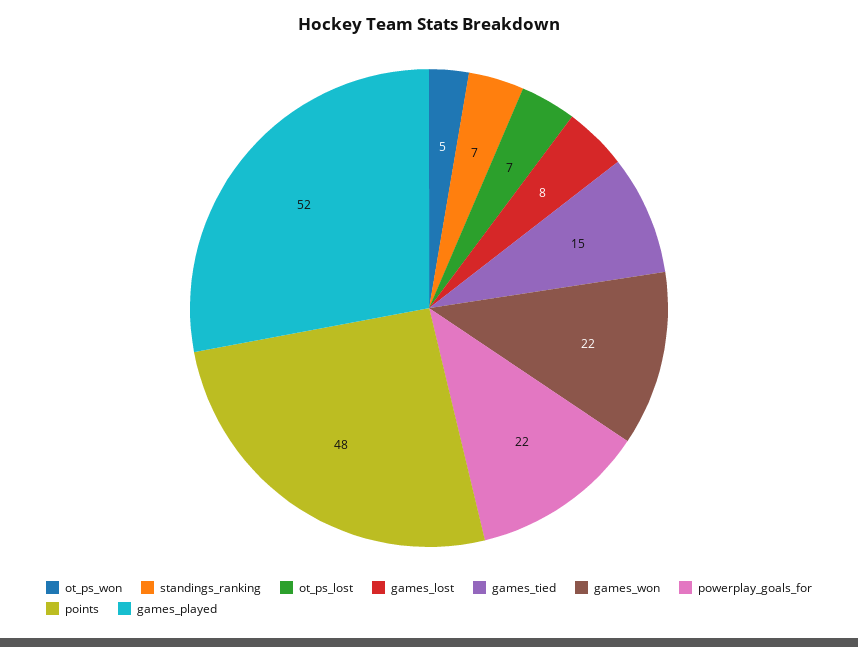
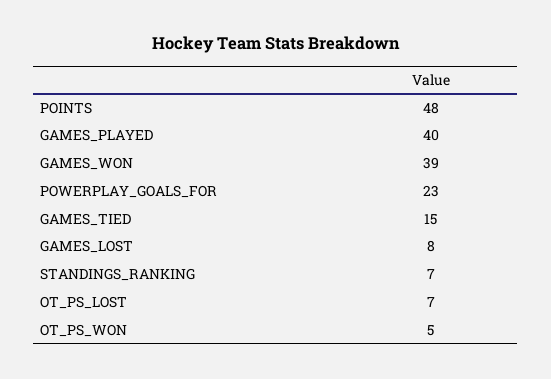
  {
    "ot_ps_won": 5,
    "standings_ranking": 7,
    "ot_ps_lost": 7,
    "games_lost": 8,
    "games_tied": 15,
-   "games_won": 22,
+   "games_won": 39,
-   "powerplay_goals_for": 22,
+   "powerplay_goals_for": 23,
    "points": 48,
-   "games_played": 52
+   "games_played": 40
  }

